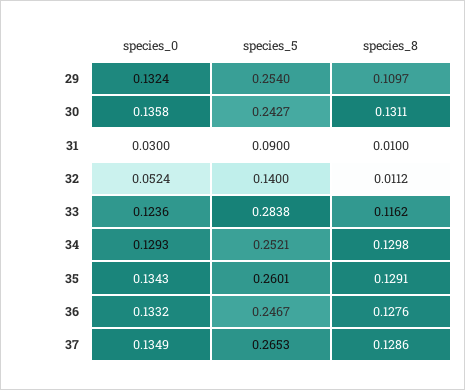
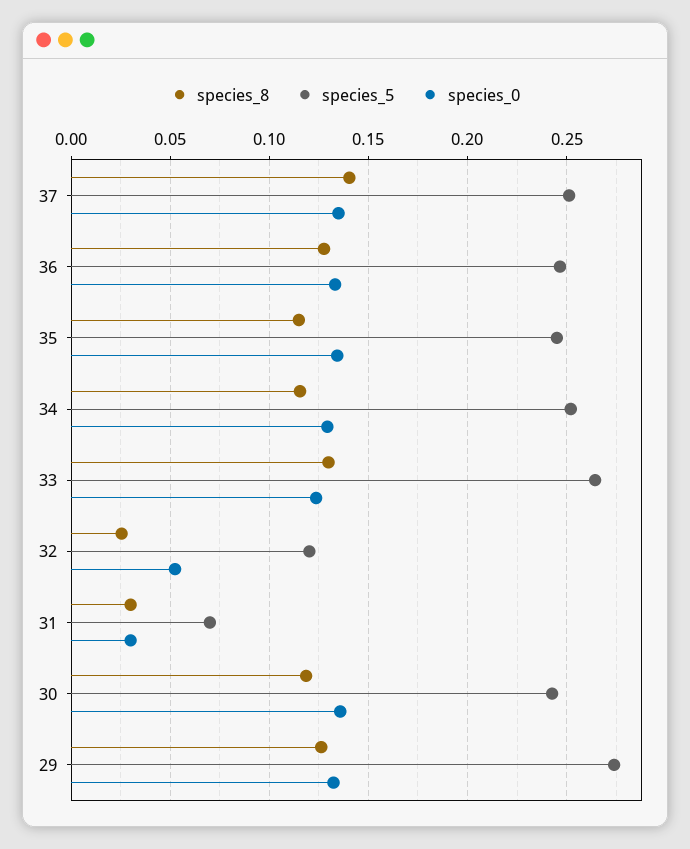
  {
    "species_0": {
      "29": 0.1324,
      "30": 0.1358,
      "31": 0.03,
      "32": 0.0524,
      "33": 0.1236,
      "34": 0.1293,
      "35": 0.1343,
      "36": 0.1332,
      "37": 0.1349
    },
    "species_5": {
-     "29": 0.254,
+     "29": 0.275,
      "30": 0.2427,
-     "31": 0.09,
+     "31": 0.07,
-     "32": 0.14,
+     "32": 0.12,
-     "33": 0.2838,
+     "33": 0.265,
      "34": 0.2521,
-     "35": 0.2601,
+     "35": 0.245,
      "36": 0.2467,
-     "37": 0.2653
+     "37": 0.25
    },
    "species_8": {
-     "29": 0.1097,
+     "29": 0.125,
-     "30": 0.1311,
+     "30": 0.12,
-     "31": 0.01,
+     "31": 0.03,
-     "32": 0.0112,
+     "32": 0.025,
-     "33": 0.1162,
+     "33": 0.13,
-     "34": 0.1298,
+     "34": 0.115,
-     "35": 0.1291,
+     "35": 0.115,
      "36": 0.1276,
-     "37": 0.1286
+     "37": 0.14
    }
  }

